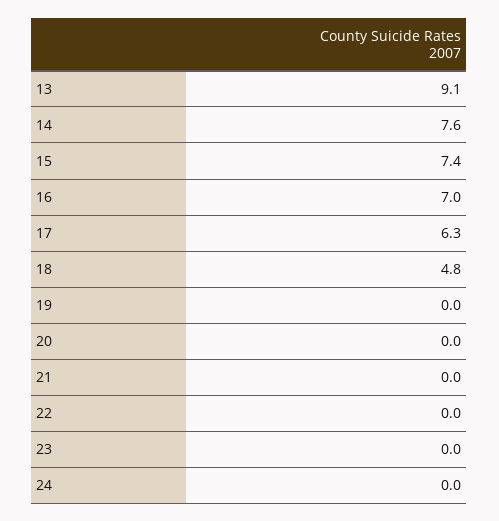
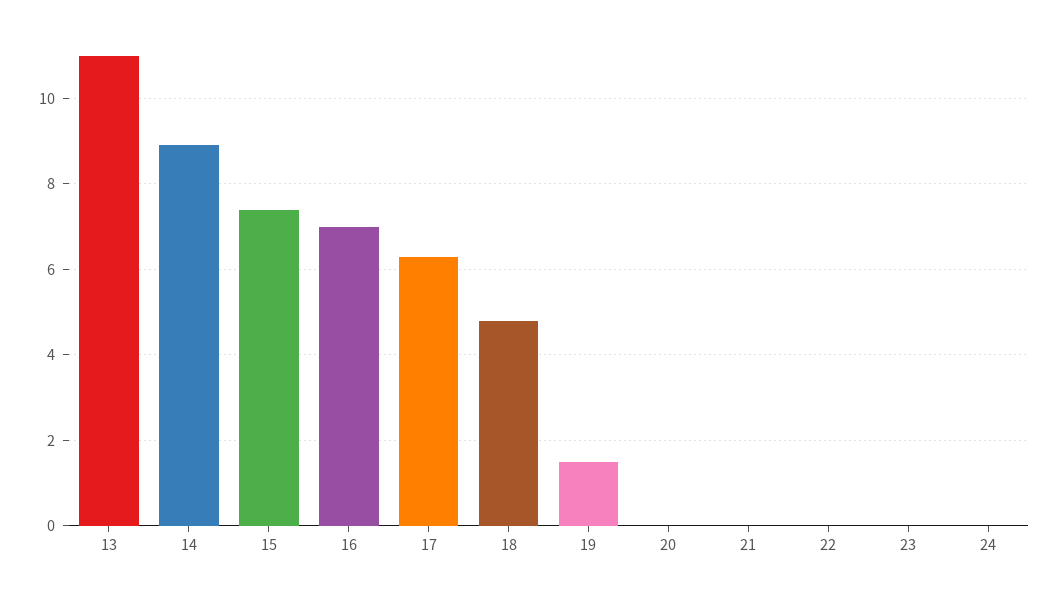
  {
-   "13": 9.1,
+   "13": 11,
-   "14": 7.6,
+   "14": 9,
    "15": 7.4,
    "16": 7,
    "17": 6.3,
    "18": 4.8,
-   "19": 0,
+   "19": 1.5,
    "20": 0,
    "21": 0,
    "22": 0,
    "23": 0,
    "24": 0
  }

